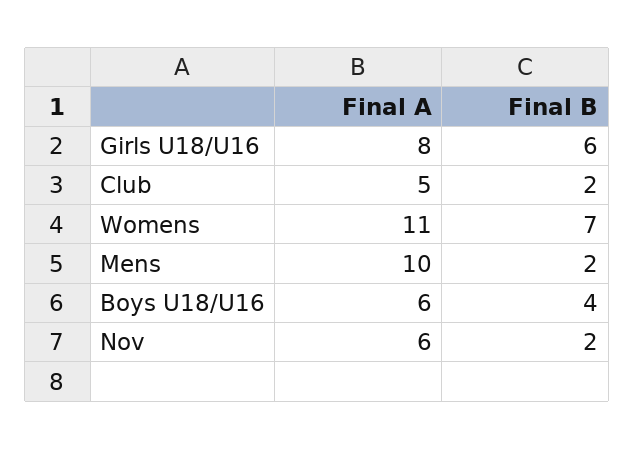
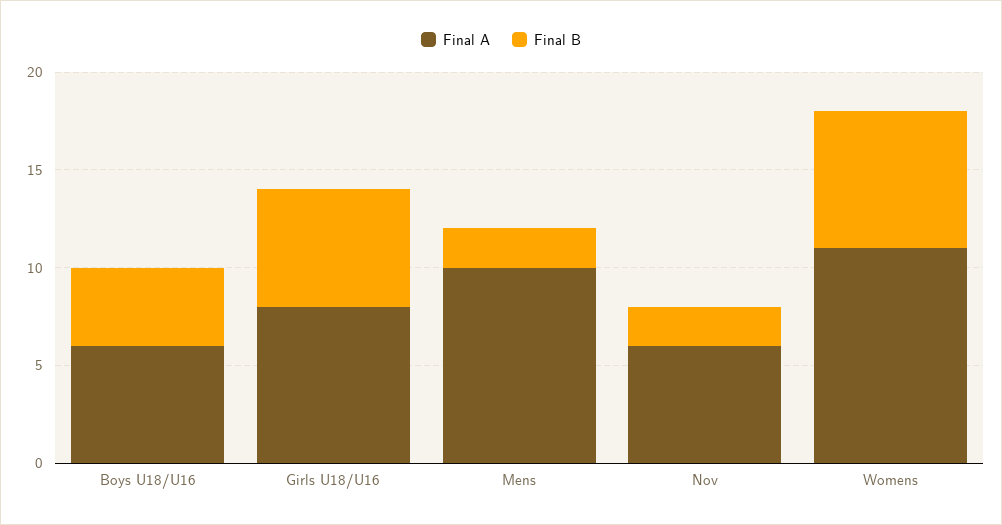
  {
    "Final A": {
      "Girls U18/U16": 8,
-     "Club": 5,
      "Womens": 11,
      "Mens": 10,
      "Boys U18/U16": 6,
      "Nov": 6
    },
    "Final B": {
      "Girls U18/U16": 6,
-     "Club": 2,
      "Womens": 7,
      "Mens": 2,
      "Boys U18/U16": 4,
      "Nov": 2
    }
  }

